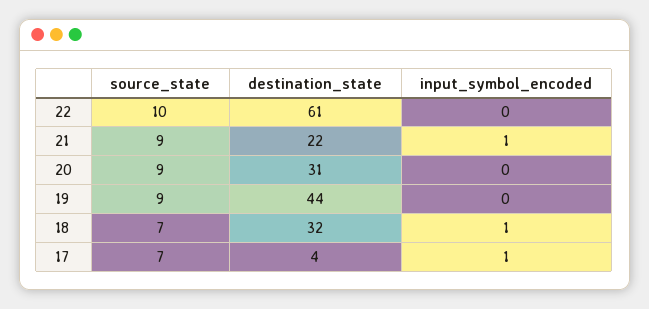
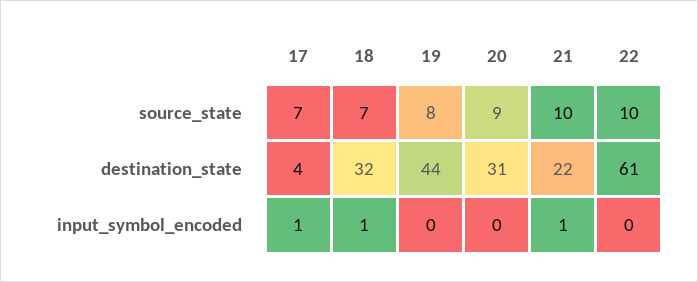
  {
    "source_state": {
      "22": 10,
-     "21": 9,
+     "21": 10,
      "20": 9,
-     "19": 9,
+     "19": 8,
      "18": 7,
      "17": 7
    },
    "destination_state": {
      "22": 61,
      "21": 22,
      "20": 31,
      "19": 44,
      "18": 32,
      "17": 4
    },
    "input_symbol_encoded": {
      "22": 0,
      "21": 1,
      "20": 0,
      "19": 0,
      "18": 1,
      "17": 1
    }
  }

